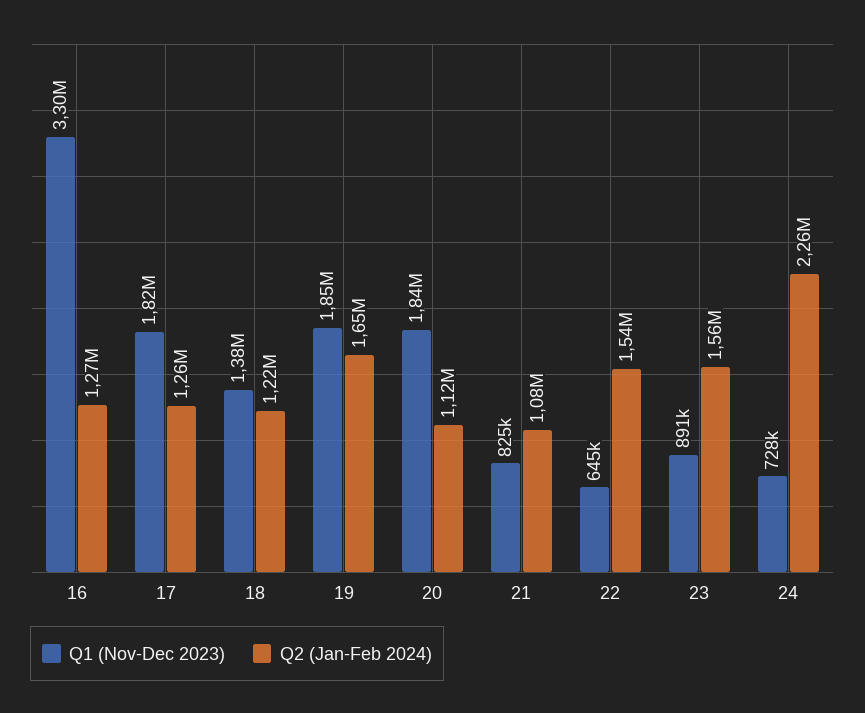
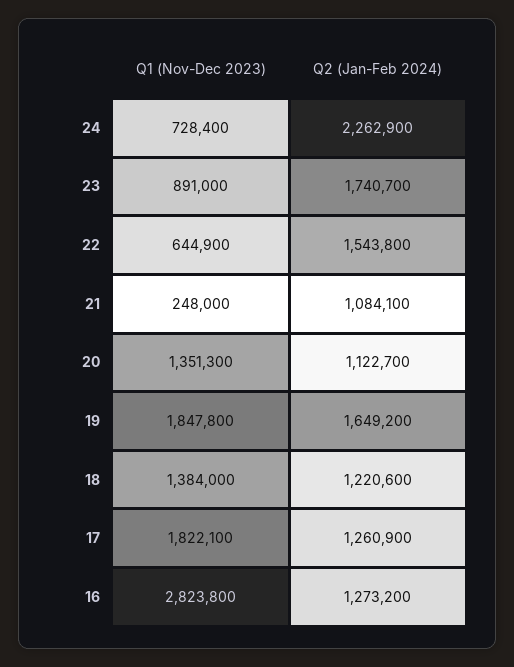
  {
    "Q1 (Nov-Dec 2023)": {
-     "16": 3300000,
+     "16": 2823800,
      "17": 1822100,
      "18": 1384000,
      "19": 1847800,
-     "20": 1840000,
+     "20": 1351300,
-     "21": 825000,
+     "21": 248000,
      "22": 644900,
      "23": 891000,
      "24": 728400
    },
    "Q2 (Jan-Feb 2024)": {
      "16": 1273200,
      "17": 1260900,
      "18": 1220600,
      "19": 1649200,
      "20": 1122700,
      "21": 1084100,
      "22": 1543800,
-     "23": 1560000,
+     "23": 1740700,
      "24": 2262900
    }
  }

